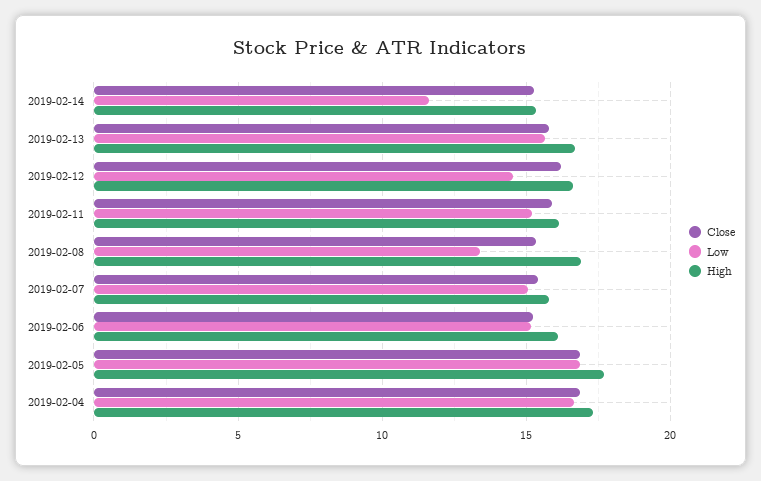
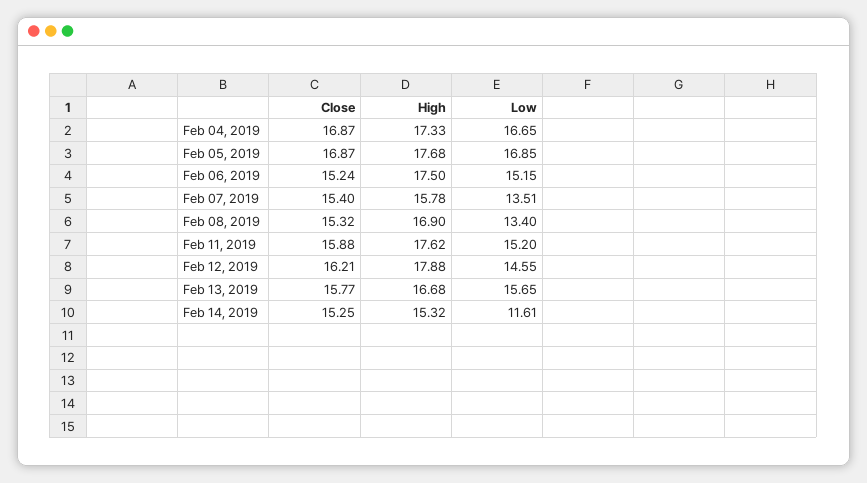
  {
    "Close": {
      "2019-02-14": 15.25,
      "2019-02-13": 15.77,
      "2019-02-12": 16.21,
      "2019-02-11": 15.88,
      "2019-02-08": 15.32,
      "2019-02-07": 15.4,
      "2019-02-06": 15.24,
      "2019-02-05": 16.87,
      "2019-02-04": 16.87
    },
    "Low": {
      "2019-02-14": 11.61,
      "2019-02-13": 15.65,
      "2019-02-12": 14.55,
      "2019-02-11": 15.2,
      "2019-02-08": 13.4,
-     "2019-02-07": 15,
+     "2019-02-07": 13.51,
      "2019-02-06": 15.15,
      "2019-02-05": 16.85,
      "2019-02-04": 16.65
    },
    "High": {
      "2019-02-14": 15.32,
      "2019-02-13": 16.68,
-     "2019-02-12": 16.5,
+     "2019-02-12": 17.88,
-     "2019-02-11": 16,
+     "2019-02-11": 17.62,
      "2019-02-08": 16.9,
      "2019-02-07": 15.78,
-     "2019-02-06": 16,
+     "2019-02-06": 17.5,
      "2019-02-05": 17.68,
      "2019-02-04": 17.33
    }
  }

